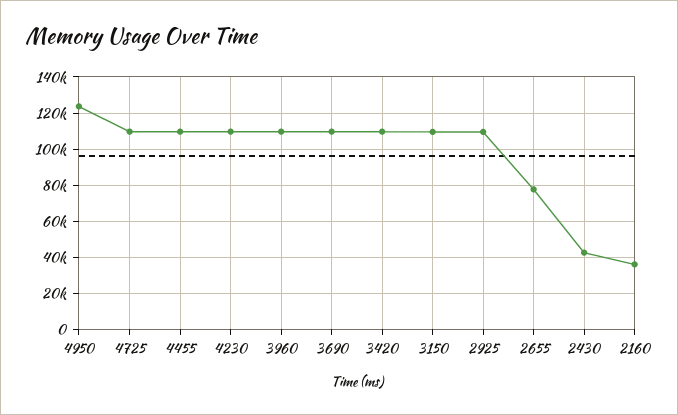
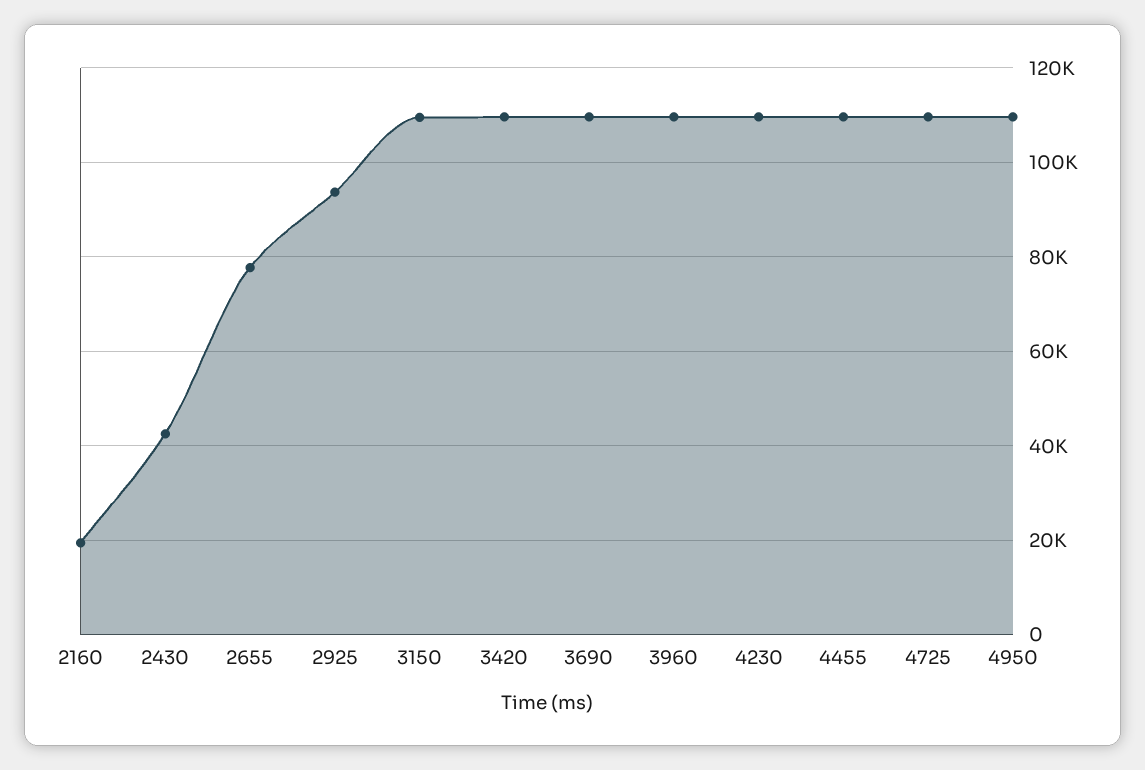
  {
-   "4950": 125000,
+   "4950": 110000,
    "4725": 110000,
    "4455": 110000,
    "4230": 110000,
    "3960": 110000,
    "3690": 110000,
    "3420": 110000,
    "3150": 110000,
-   "2925": 110000,
+   "2925": 94000,
    "2655": 78000,
    "2430": 42000,
-   "2160": 35000
+   "2160": 20000
  }

